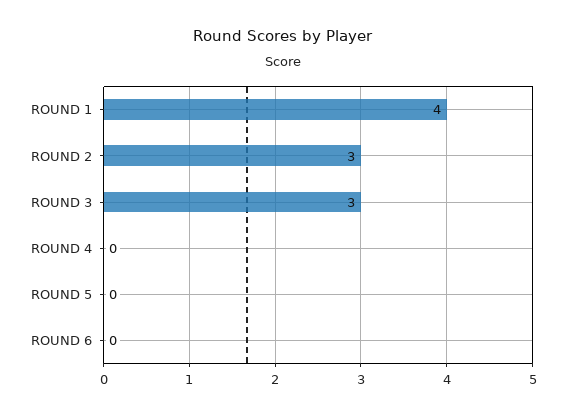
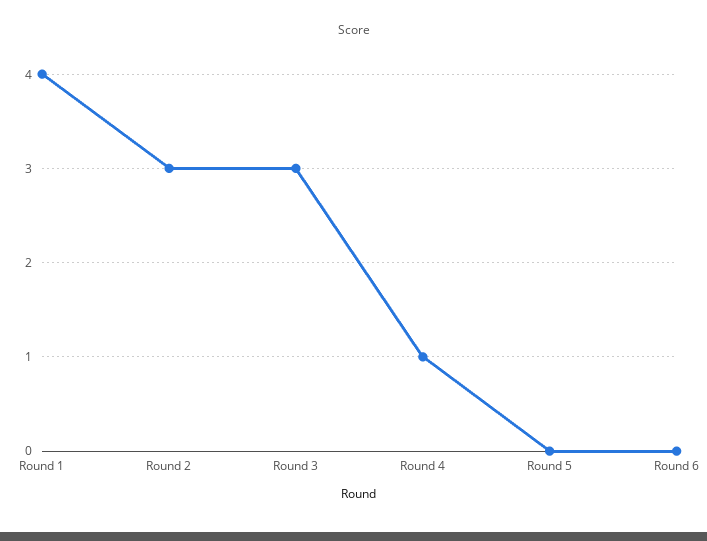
  {
    "ROUND 1": 4,
    "ROUND 2": 3,
    "ROUND 3": 3,
-   "ROUND 4": 0,
+   "ROUND 4": 1,
    "ROUND 5": 0,
    "ROUND 6": 0
  }

